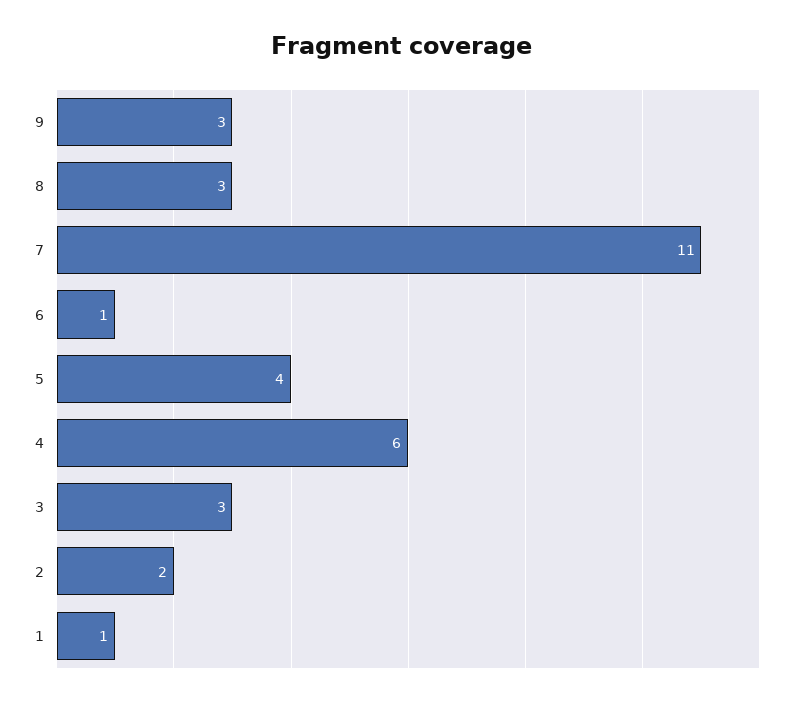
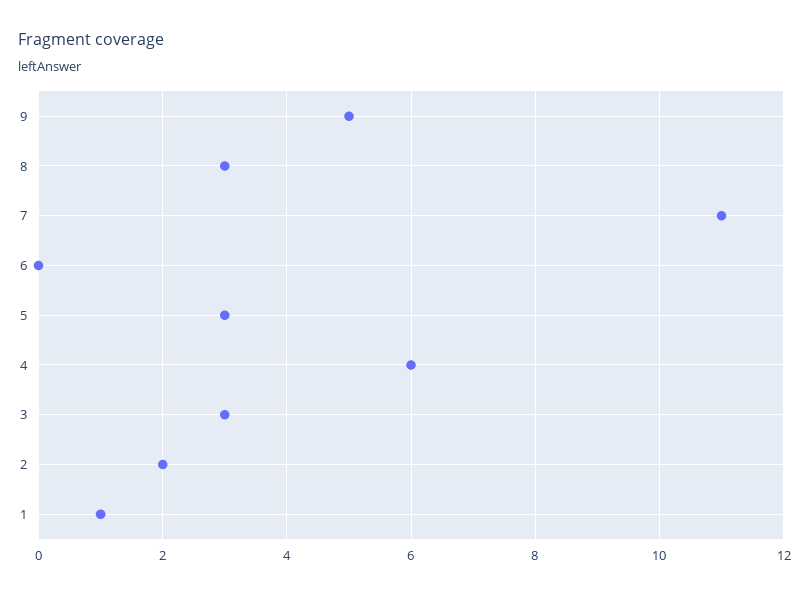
  {
-   "9": 3,
+   "9": 5,
    "8": 3,
    "7": 11,
-   "6": 1,
+   "6": 0,
-   "5": 4,
+   "5": 3,
    "4": 6,
    "3": 3,
    "2": 2,
    "1": 1
  }

